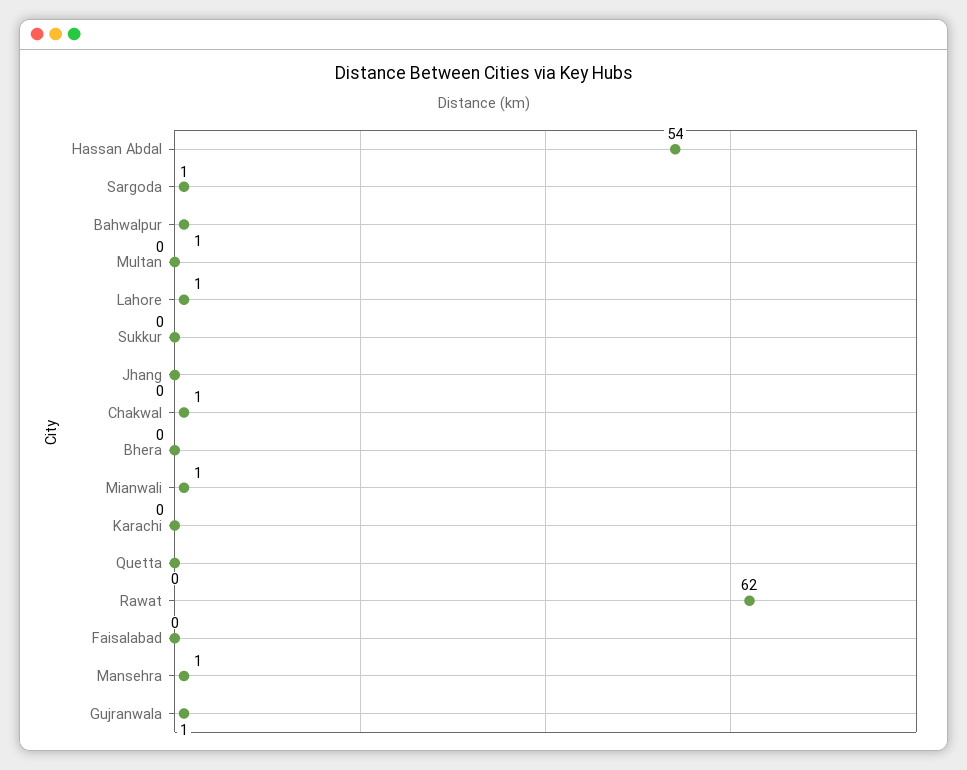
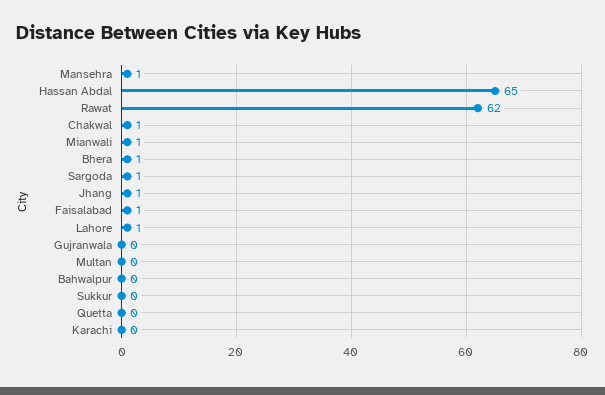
  {
-   "Hassan Abdal": 54,
+   "Hassan Abdal": 65,
    "Sargoda": 1,
-   "Bahwalpur": 1,
+   "Bahwalpur": 0,
    "Multan": 0,
    "Lahore": 1,
    "Sukkur": 0,
-   "Jhang": 0,
+   "Jhang": 1,
    "Chakwal": 1,
-   "Bhera": 0,
+   "Bhera": 1,
    "Mianwali": 1,
    "Karachi": 0,
    "Quetta": 0,
    "Rawat": 62,
-   "Faisalabad": 0,
+   "Faisalabad": 1,
    "Mansehra": 1,
-   "Gujranwala": 1
+   "Gujranwala": 0
  }

